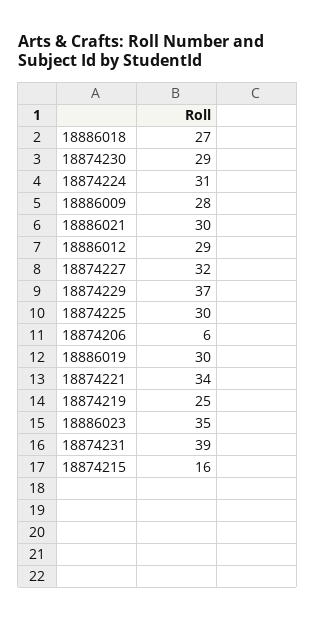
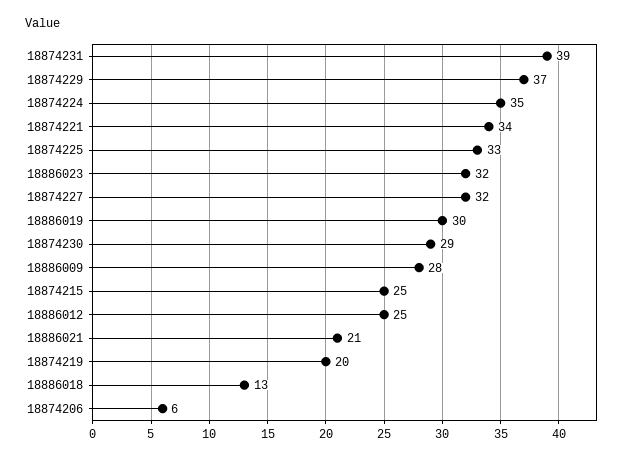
  {
-   "18886018": 27,
+   "18886018": 13,
    "18874230": 29,
-   "18874224": 31,
+   "18874224": 35,
    "18886009": 28,
-   "18886021": 30,
+   "18886021": 21,
-   "18886012": 29,
+   "18886012": 25,
    "18874227": 32,
    "18874229": 37,
-   "18874225": 30,
+   "18874225": 33,
    "18874206": 6,
    "18886019": 30,
    "18874221": 34,
-   "18874219": 25,
+   "18874219": 20,
-   "18886023": 35,
+   "18886023": 32,
    "18874231": 39,
-   "18874215": 16
+   "18874215": 25
  }

